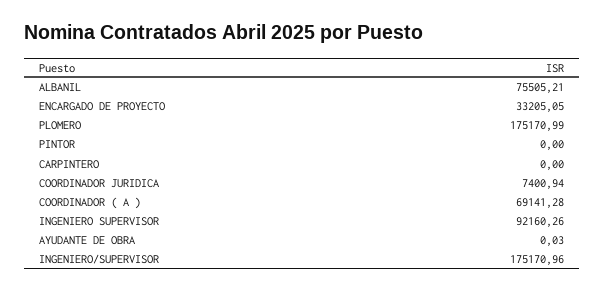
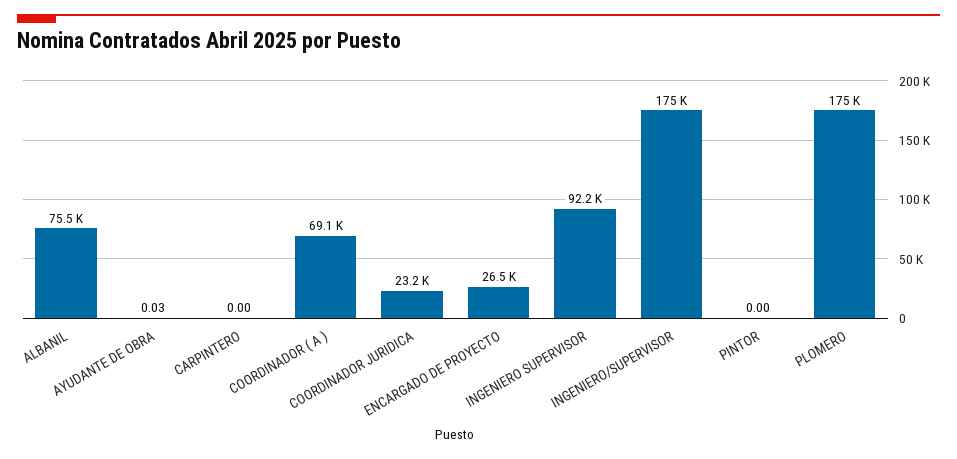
  {
    "ALBANIL": 75505.21,
-   "ENCARGADO DE PROYECTO": 33205.05,
+   "ENCARGADO DE PROYECTO": 26500,
    "PLOMERO": 175170.99,
    "PINTOR": 0,
    "CARPINTERO": 0,
-   "COORDINADOR JURIDICA": 7400.94,
+   "COORDINADOR JURIDICA": 23200,
    "COORDINADOR ( A )": 69141.28,
    "INGENIERO SUPERVISOR": 92160.26,
    "AYUDANTE DE OBRA": 0.03,
    "INGENIERO/SUPERVISOR": 175170.96
  }

